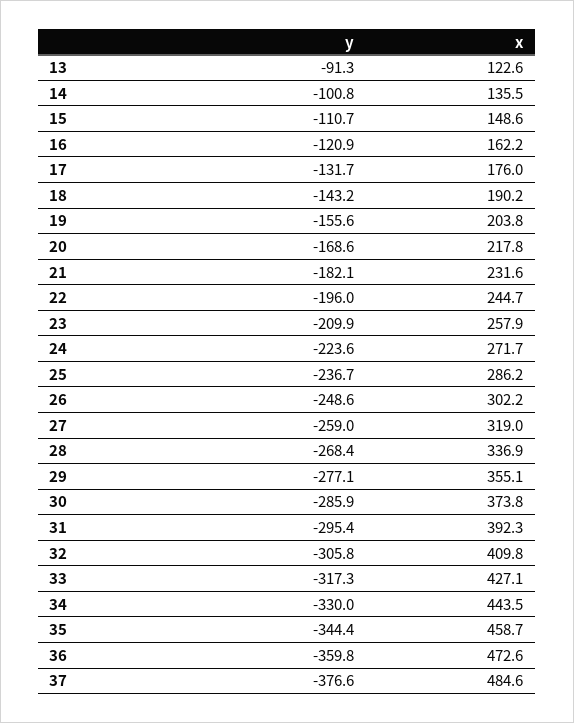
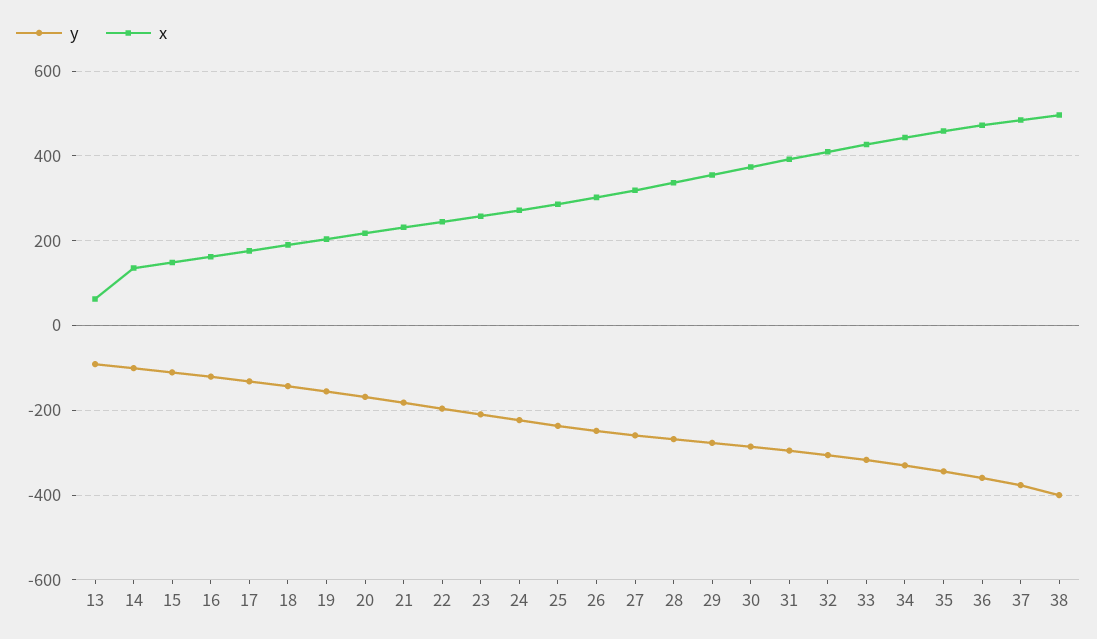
  {
    "y": {
      "13": -91.3,
      "14": -100.8,
      "15": -110.7,
      "16": -120.9,
      "17": -131.7,
      "18": -143.2,
      "19": -155.6,
      "20": -168.6,
      "21": -182.1,
      "22": -196,
      "23": -209.9,
      "24": -223.6,
      "25": -236.7,
      "26": -248.6,
      "27": -259,
      "28": -268.4,
      "29": -277.1,
      "30": -285.9,
      "31": -295.4,
      "32": -305.8,
      "33": -317.3,
      "34": -330,
      "35": -344.4,
      "36": -359.8,
-     "37": -376.6
+     "37": -376.6,
+     "38": -400
    },
    "x": {
-     "13": 122.6,
+     "13": 60,
      "14": 135.5,
      "15": 148.6,
      "16": 162.2,
      "17": 176,
      "18": 190.2,
      "19": 203.8,
      "20": 217.8,
      "21": 231.6,
      "22": 244.7,
      "23": 257.9,
      "24": 271.7,
      "25": 286.2,
      "26": 302.2,
      "27": 319,
      "28": 336.9,
      "29": 355.1,
      "30": 373.8,
      "31": 392.3,
      "32": 409.8,
      "33": 427.1,
      "34": 443.5,
      "35": 458.7,
      "36": 472.6,
-     "37": 484.6
+     "37": 484.6,
+     "38": 500
    }
  }

